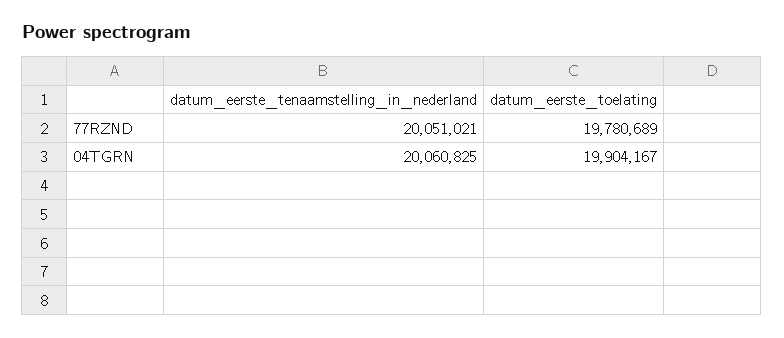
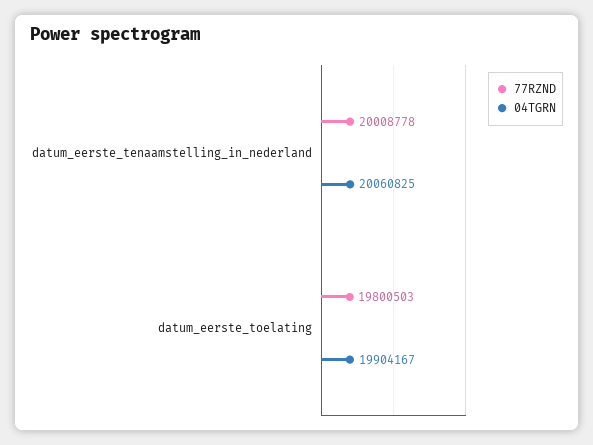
  {
    "77RZND": {
-     "datum_eerste_tenaamstelling_in_nederland": 20051021,
+     "datum_eerste_tenaamstelling_in_nederland": 20008778,
-     "datum_eerste_toelating": 19780689
+     "datum_eerste_toelating": 19800503
    },
    "04TGRN": {
      "datum_eerste_tenaamstelling_in_nederland": 20060825,
      "datum_eerste_toelating": 19904167
    }
  }

